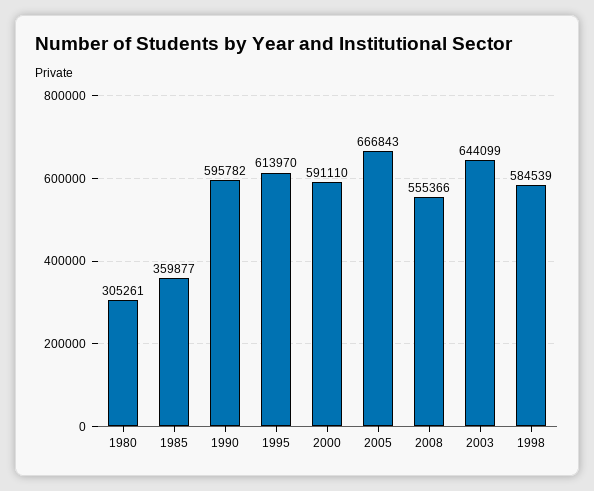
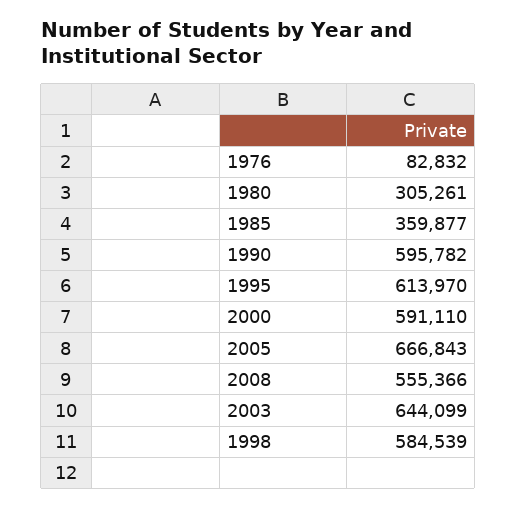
  {
    "1980": 305261,
    "1985": 359877,
    "1990": 595782,
    "1995": 613970,
    "2000": 591110,
    "2005": 666843,
    "2008": 555366,
    "2003": 644099,
-   "1998": 584539
+   "1998": 584539,
+   "1976": 82832
  }

